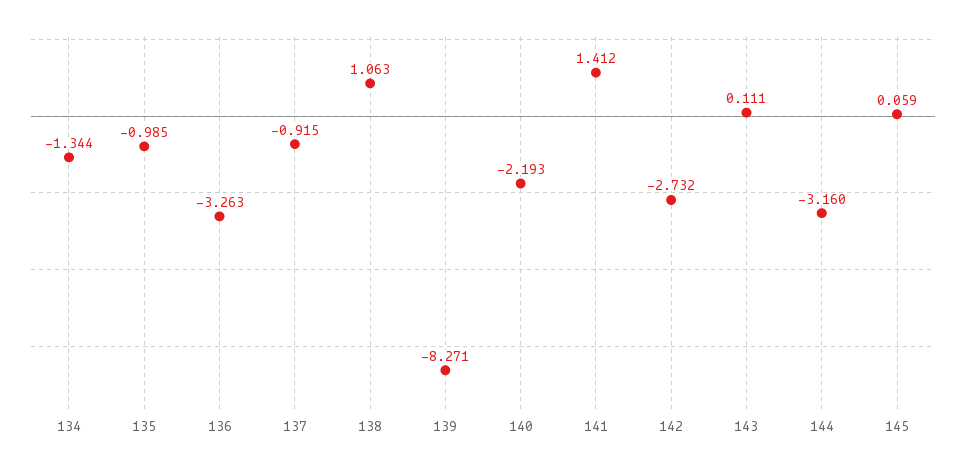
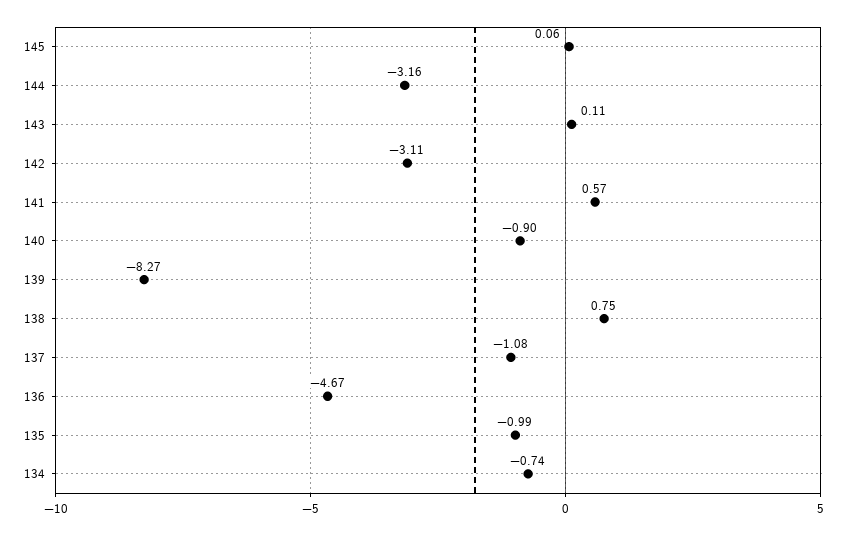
  {
-   "134": -1.344,
+   "134": -0.74,
    "135": -0.985,
-   "136": -3.263,
+   "136": -4.67,
-   "137": -0.915,
+   "137": -1.08,
-   "138": 1.063,
+   "138": 0.75,
    "139": -8.271,
-   "140": -2.193,
+   "140": -0.9,
-   "141": 1.412,
+   "141": 0.57,
-   "142": -2.732,
+   "142": -3.11,
    "143": 0.111,
    "144": -3.16,
    "145": 0.059
  }

